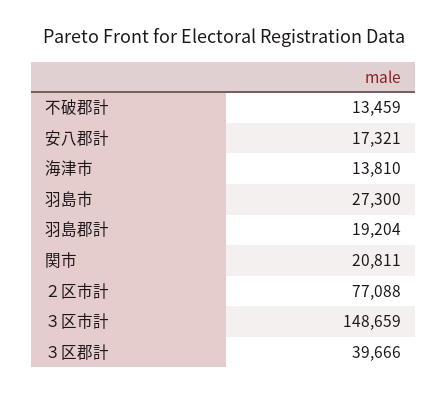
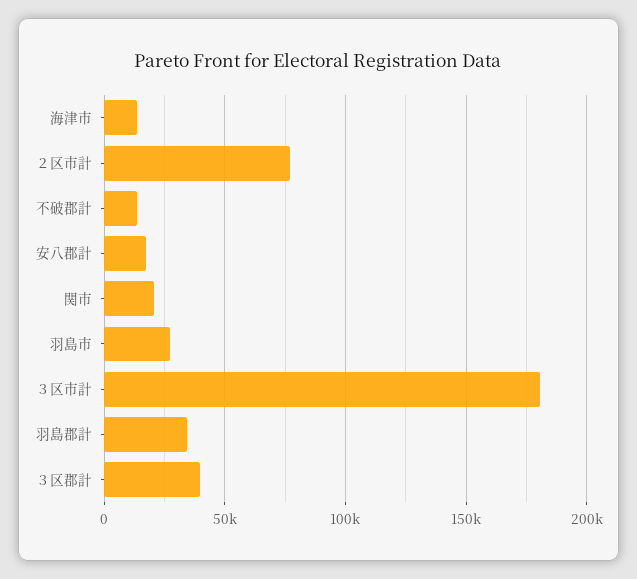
  {
    "不破郡計": 13459,
    "安八郡計": 17321,
    "海津市": 13810,
    "羽島市": 27300,
-   "羽島郡計": 19204,
+   "羽島郡計": 35000,
    "関市": 20811,
    "２区市計": 77088,
-   "３区市計": 148659,
+   "３区市計": 180000,
    "３区郡計": 39666
  }

